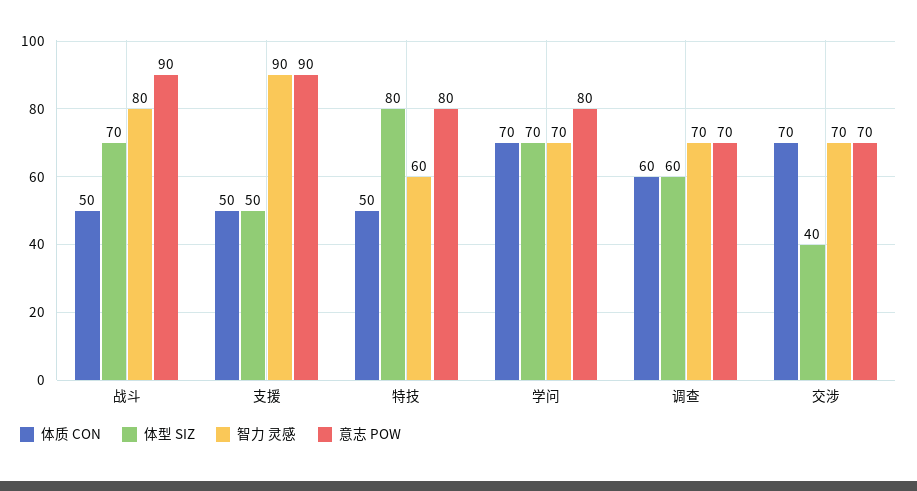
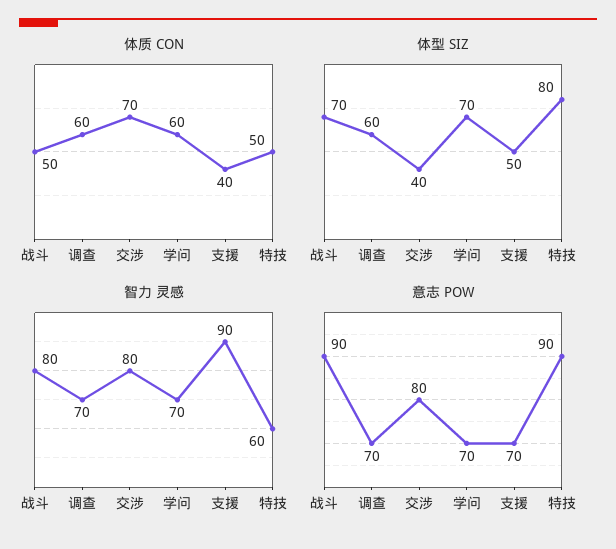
  {
    "体质 CON": {
      "战斗": 50,
-     "支援": 50,
+     "支援": 40,
      "特技": 50,
-     "学问": 70,
+     "学问": 60,
      "调查": 60,
      "交涉": 70
    },
    "体型 SIZ": {
      "战斗": 70,
      "支援": 50,
      "特技": 80,
      "学问": 70,
      "调查": 60,
      "交涉": 40
    },
    "智力 灵感": {
      "战斗": 80,
      "支援": 90,
      "特技": 60,
      "学问": 70,
      "调查": 70,
-     "交涉": 70
+     "交涉": 80
    },
    "意志 POW": {
      "战斗": 90,
-     "支援": 90,
+     "支援": 70,
-     "特技": 80,
+     "特技": 90,
-     "学问": 80,
+     "学问": 70,
      "调查": 70,
-     "交涉": 70
+     "交涉": 80
    }
  }

